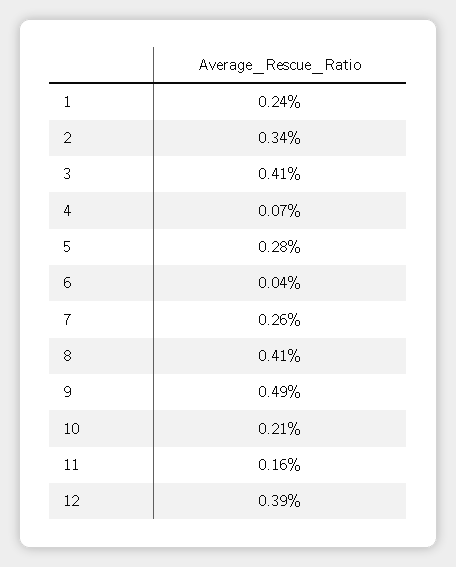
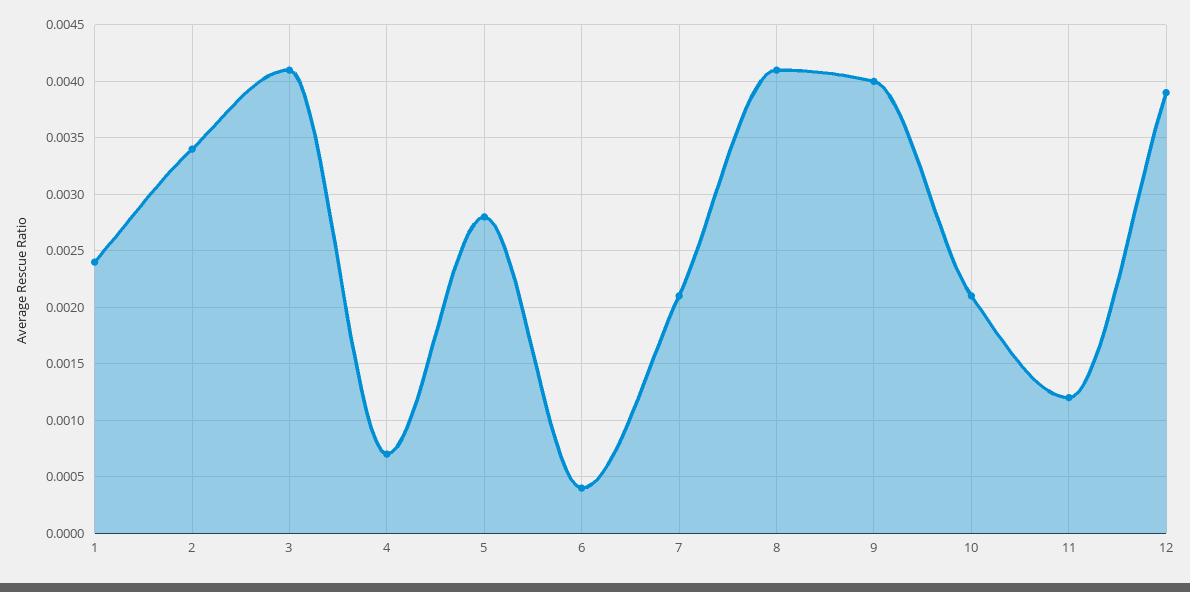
  {
    "1": 0.0024,
    "2": 0.0034,
    "3": 0.0041,
    "4": 0.0007,
    "5": 0.0028,
    "6": 0.0004,
-   "7": 0.0026,
+   "7": 0.0021,
    "8": 0.0041,
-   "9": 0.0049,
+   "9": 0.004,
    "10": 0.0021,
-   "11": 0.0016,
+   "11": 0.0012,
    "12": 0.0039
  }

